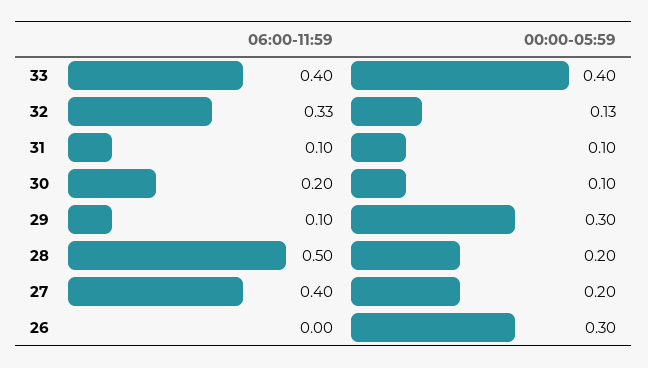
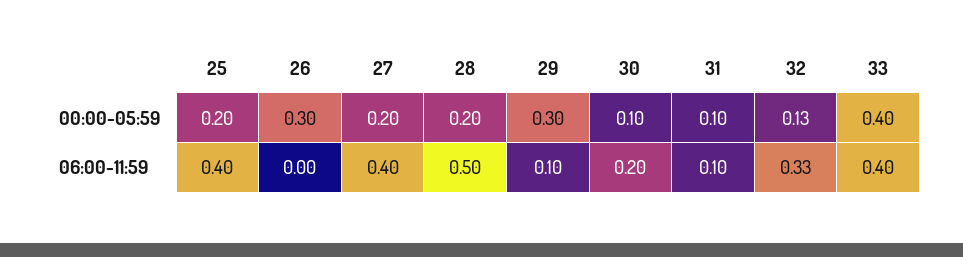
  {
    "06:00-11:59": {
      "33": 0.4,
      "32": 0.33,
      "31": 0.1,
      "30": 0.2,
      "29": 0.1,
      "28": 0.5,
      "27": 0.4,
-     "26": 0
+     "26": 0,
+     "25": 0.4
    },
    "00:00-05:59": {
      "33": 0.4,
      "32": 0.13,
      "31": 0.1,
      "30": 0.1,
      "29": 0.3,
      "28": 0.2,
      "27": 0.2,
-     "26": 0.3
+     "26": 0.3,
+     "25": 0.2
    }
  }

